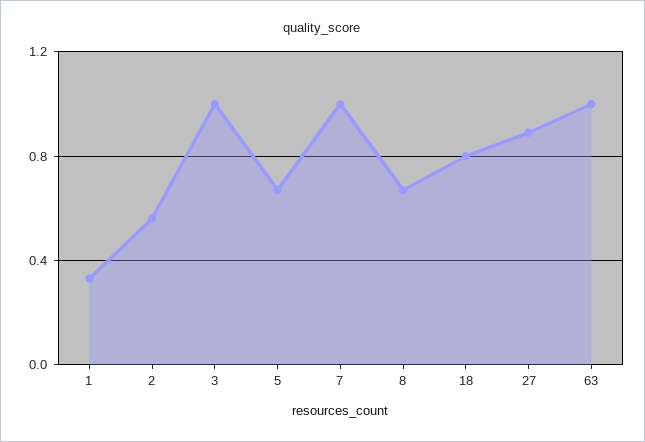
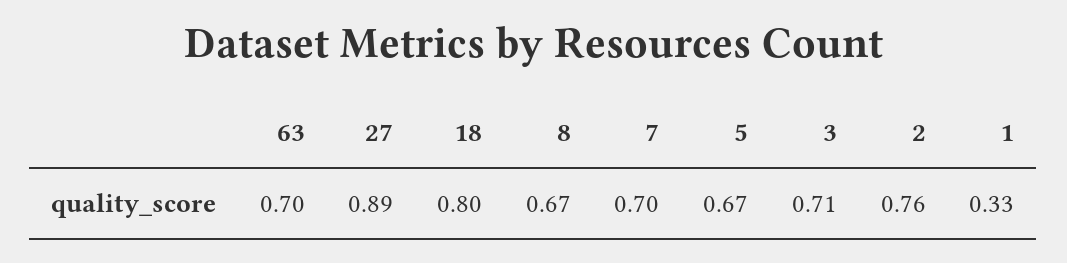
  {
    "1": 0.33,
-   "2": 0.55,
+   "2": 0.76,
-   "3": 1,
+   "3": 0.71,
    "5": 0.67,
-   "7": 1,
+   "7": 0.7,
    "8": 0.67,
    "18": 0.8,
    "27": 0.89,
-   "63": 1
+   "63": 0.7
  }

